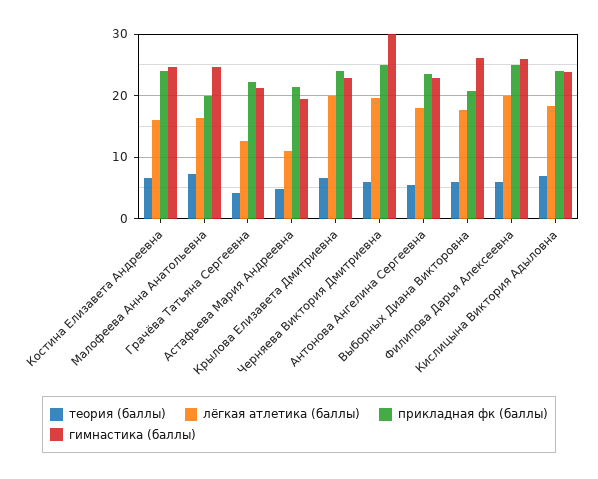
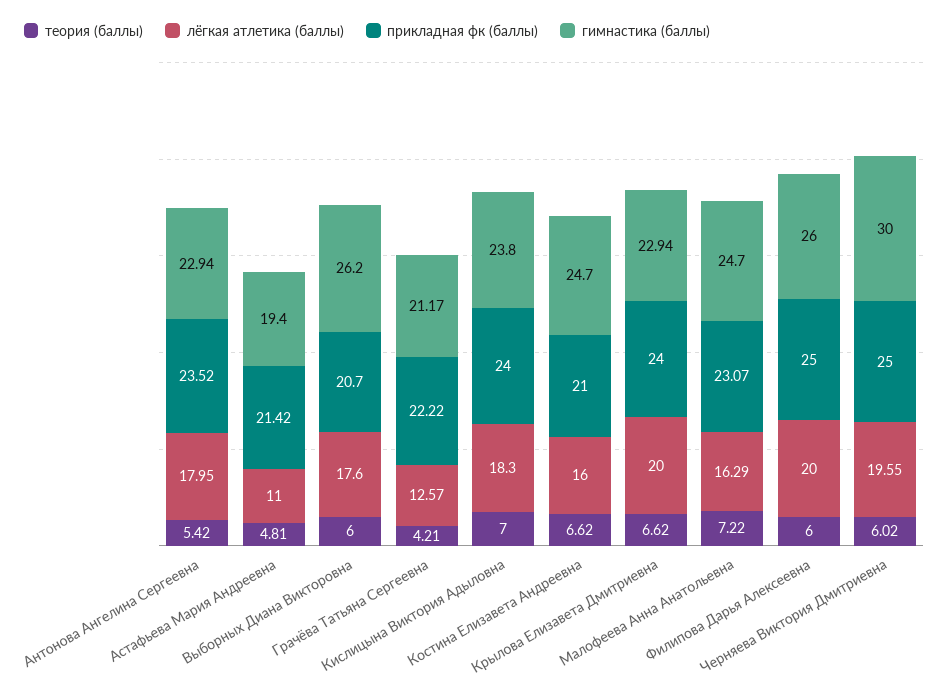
  {
    "теория (баллы)": {
      "Костина Елизавета Андреевна": 6.62,
      "Малофеева Анна Анатольевна": 7.22,
      "Грачёва Татьяна Сергеевна": 4.21,
      "Астафьева Мария Андреевна": 4.81,
      "Крылова Елизавета Дмитриевна": 6.62,
      "Черняева Виктория Дмитриевна": 6.02,
      "Антонова Ангелина Сергеевна": 5.42,
      "Выборных Диана Викторовна": 6,
      "Филипова Дарья Алексеевна": 6,
      "Кислицына Виктория Адыловна": 7
    },
    "лёгкая атлетика (баллы)": {
      "Костина Елизавета Андреевна": 16,
      "Малофеева Анна Анатольевна": 16.29,
      "Грачёва Татьяна Сергеевна": 12.57,
      "Астафьева Мария Андреевна": 11,
      "Крылова Елизавета Дмитриевна": 20,
      "Черняева Виктория Дмитриевна": 19.55,
      "Антонова Ангелина Сергеевна": 17.95,
      "Выборных Диана Викторовна": 17.6,
      "Филипова Дарья Алексеевна": 20,
      "Кислицына Виктория Адыловна": 18.3
    },
    "прикладная фк (баллы)": {
-     "Костина Елизавета Андреевна": 24,
+     "Костина Елизавета Андреевна": 21,
-     "Малофеева Анна Анатольевна": 20,
+     "Малофеева Анна Анатольевна": 23.07,
      "Грачёва Татьяна Сергеевна": 22.22,
      "Астафьева Мария Андреевна": 21.42,
      "Крылова Елизавета Дмитриевна": 24,
      "Черняева Виктория Дмитриевна": 25,
      "Антонова Ангелина Сергеевна": 23.52,
      "Выборных Диана Викторовна": 20.7,
      "Филипова Дарья Алексеевна": 25,
      "Кислицына Виктория Адыловна": 24
    },
    "гимнастика (баллы)": {
      "Костина Елизавета Андреевна": 24.7,
      "Малофеева Анна Анатольевна": 24.7,
      "Грачёва Татьяна Сергеевна": 21.17,
      "Астафьева Мария Андреевна": 19.4,
      "Крылова Елизавета Дмитриевна": 22.94,
      "Черняева Виктория Дмитриевна": 30,
      "Антонова Ангелина Сергеевна": 22.94,
      "Выборных Диана Викторовна": 26.2,
      "Филипова Дарья Алексеевна": 26,
      "Кислицына Виктория Адыловна": 23.8
    }
  }

